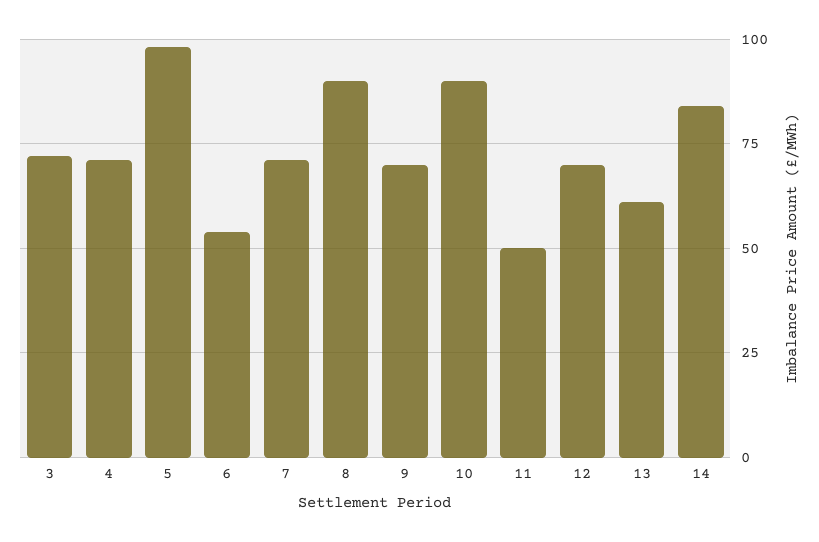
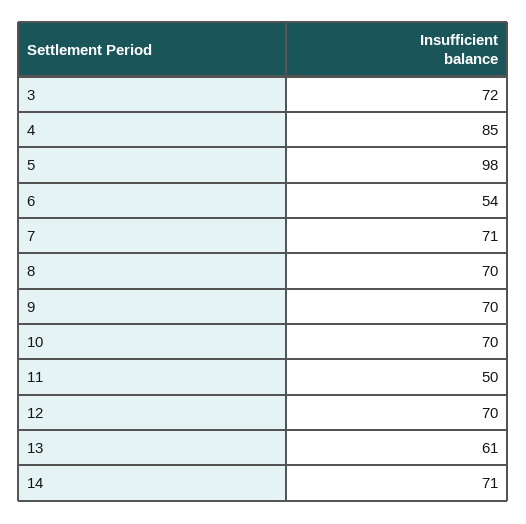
  {
    "3": 72,
-   "4": 70,
+   "4": 85,
    "5": 98,
    "6": 54,
    "7": 71,
-   "8": 90,
+   "8": 70,
    "9": 70,
-   "10": 90,
+   "10": 70,
    "11": 50,
    "12": 70,
    "13": 61,
-   "14": 85
+   "14": 71
  }

